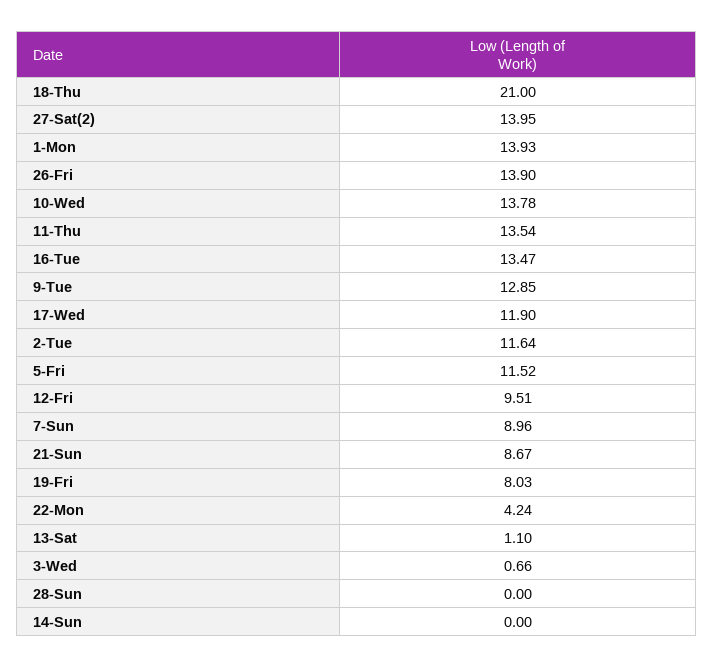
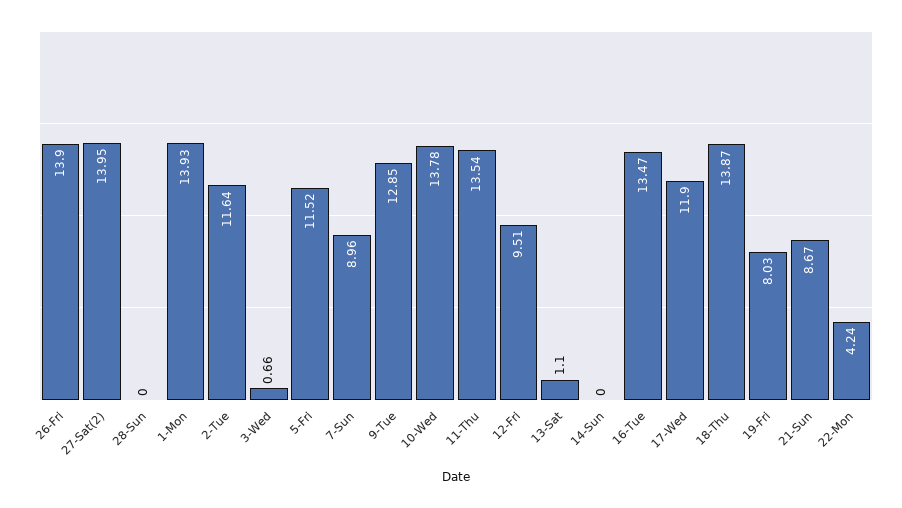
  {
-   "18-Thu": 21,
+   "18-Thu": 13.87,
    "27-Sat(2)": 13.95,
    "1-Mon": 13.93,
    "26-Fri": 13.9,
    "10-Wed": 13.78,
    "11-Thu": 13.54,
    "16-Tue": 13.47,
    "9-Tue": 12.85,
    "17-Wed": 11.9,
    "2-Tue": 11.64,
    "5-Fri": 11.52,
    "12-Fri": 9.51,
    "7-Sun": 8.96,
    "21-Sun": 8.67,
    "19-Fri": 8.03,
    "22-Mon": 4.24,
    "13-Sat": 1.1,
    "3-Wed": 0.66,
    "28-Sun": 0,
    "14-Sun": 0
  }

